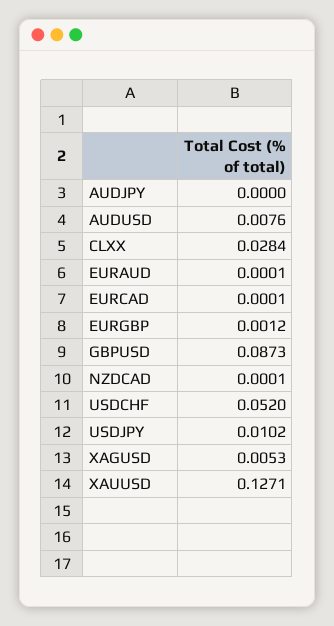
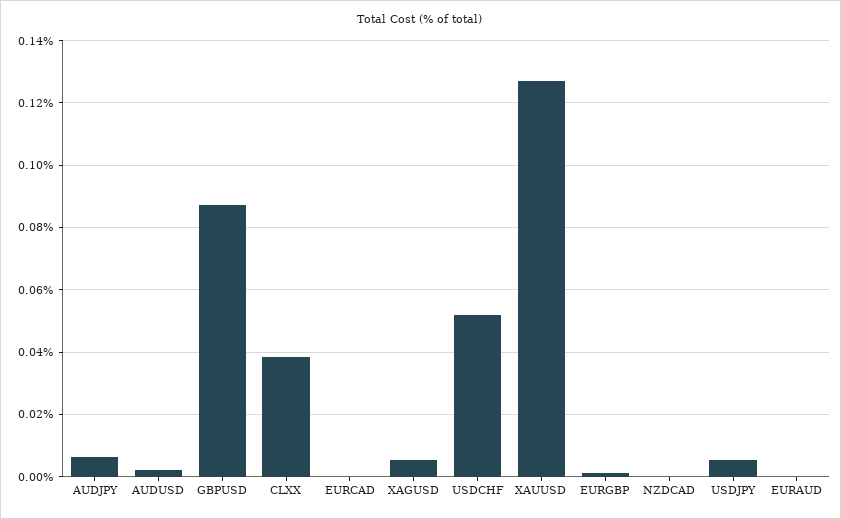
  {
-   "AUDJPY": 0,
+   "AUDJPY": 0.006,
-   "AUDUSD": 0.0076,
+   "AUDUSD": 0.002,
-   "CLXX": 0.0284,
+   "CLXX": 0.038,
    "EURAUD": 0.0001,
    "EURCAD": 0.0001,
    "EURGBP": 0.0012,
    "GBPUSD": 0.0873,
    "NZDCAD": 0.0001,
    "USDCHF": 0.052,
-   "USDJPY": 0.0102,
+   "USDJPY": 0.006,
    "XAGUSD": 0.0053,
    "XAUUSD": 0.1271
  }

